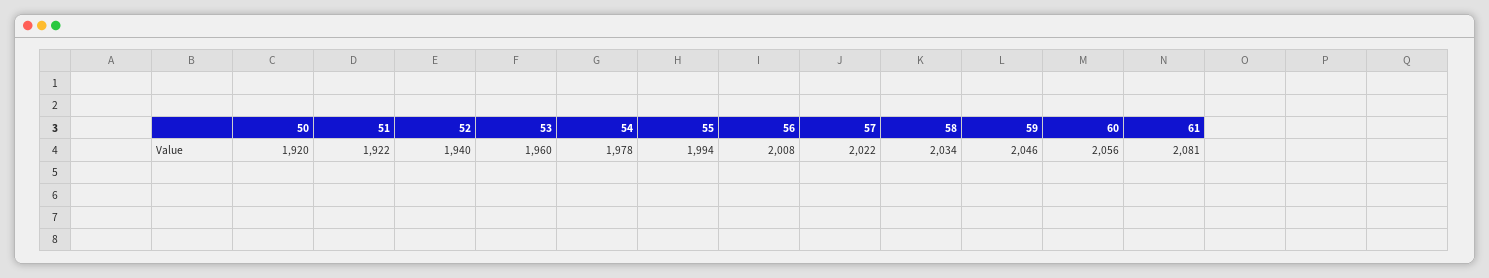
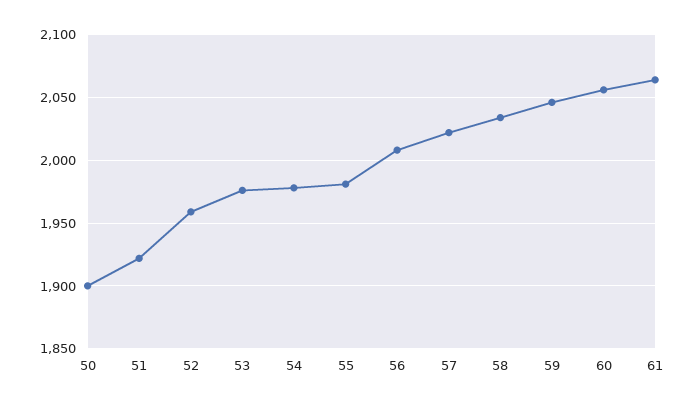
  {
-   "50": 1920,
+   "50": 1900,
    "51": 1922,
-   "52": 1940,
+   "52": 1960,
-   "53": 1960,
+   "53": 1975,
    "54": 1978,
-   "55": 1994,
+   "55": 1980,
    "56": 2008,
    "57": 2022,
    "58": 2034,
    "59": 2046,
    "60": 2056,
-   "61": 2081
+   "61": 2065
  }

